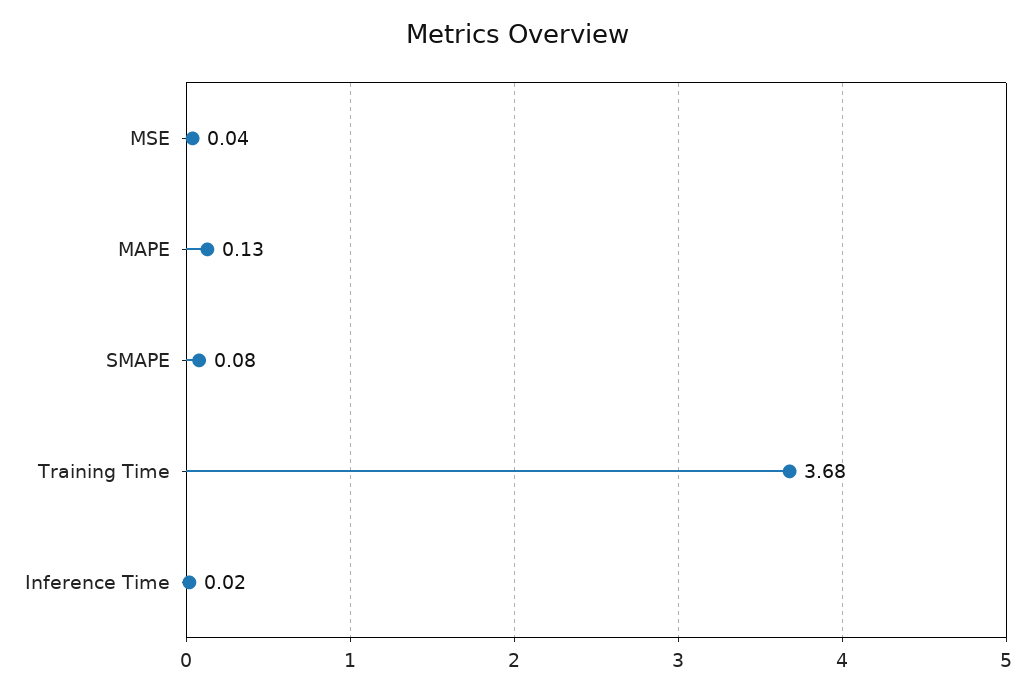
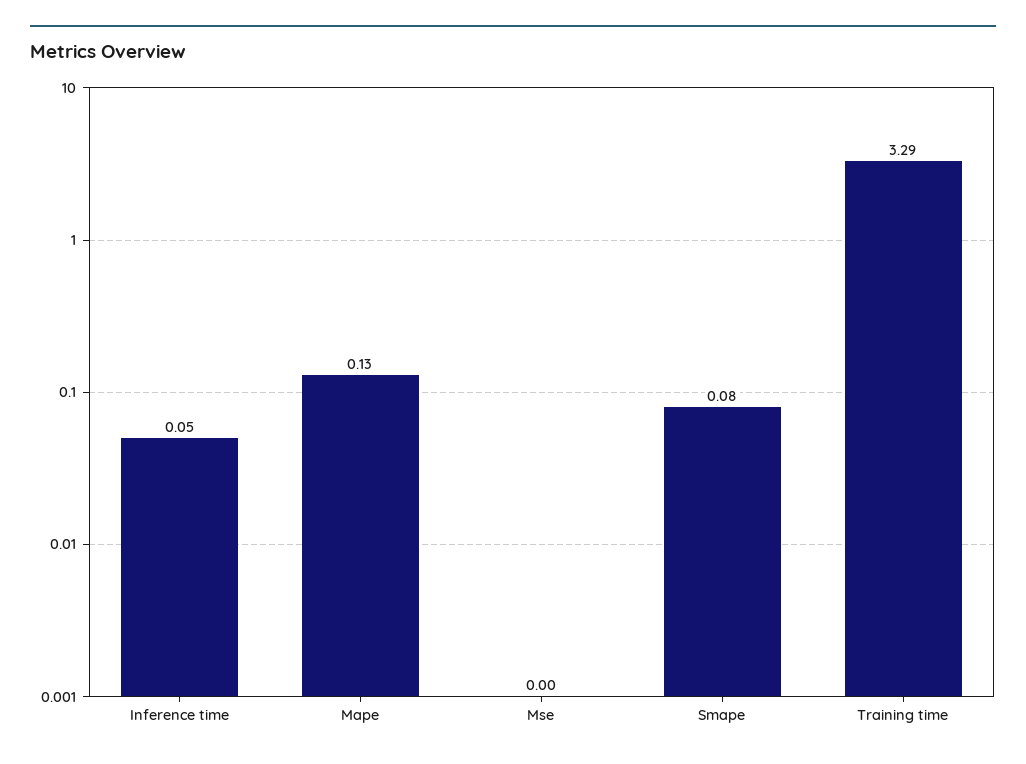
  {
-   "MSE": 0.04,
+   "MSE": 0,
    "MAPE": 0.13,
    "SMAPE": 0.08,
-   "Training Time": 3.68,
+   "Training Time": 3.29,
-   "Inference Time": 0.02
+   "Inference Time": 0.05
  }

